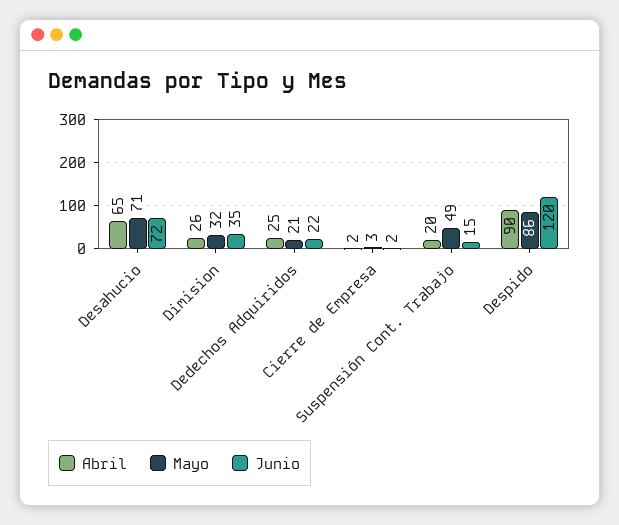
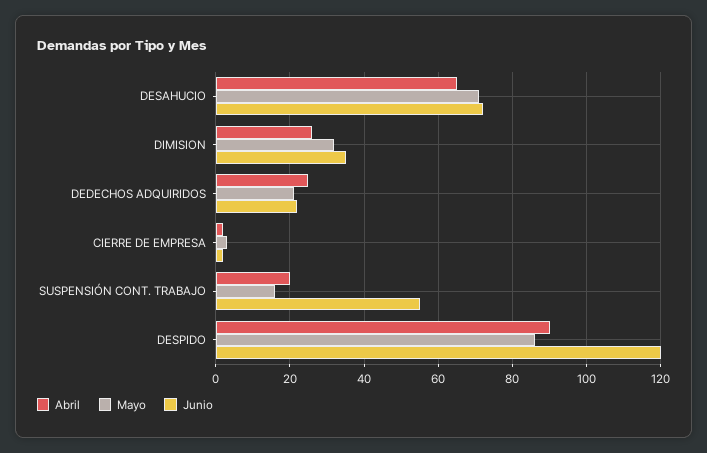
  {
    "Abril": {
      "Desahucio": 65,
      "Dimision": 26,
      "Dedechos Adquiridos": 25,
      "Cierre de Empresa": 2,
      "Suspensión Cont. Trabajo": 20,
      "Despido": 90
    },
    "Mayo": {
      "Desahucio": 71,
      "Dimision": 32,
      "Dedechos Adquiridos": 21,
      "Cierre de Empresa": 3,
-     "Suspensión Cont. Trabajo": 49,
+     "Suspensión Cont. Trabajo": 15,
      "Despido": 86
    },
    "Junio": {
      "Desahucio": 72,
      "Dimision": 35,
      "Dedechos Adquiridos": 22,
      "Cierre de Empresa": 2,
-     "Suspensión Cont. Trabajo": 15,
+     "Suspensión Cont. Trabajo": 55,
      "Despido": 120
    }
  }

